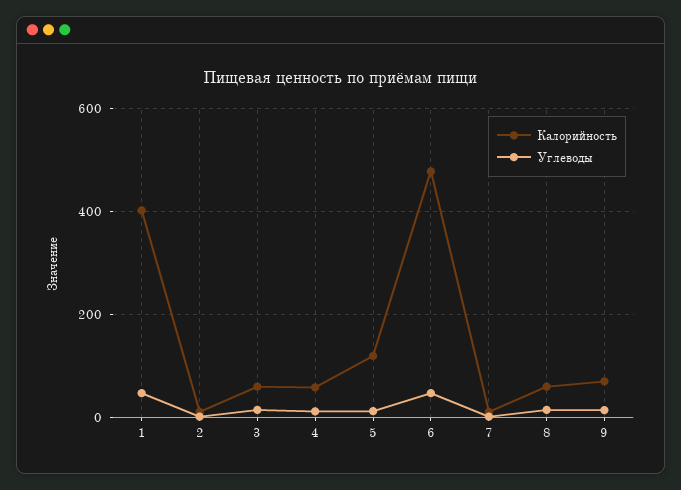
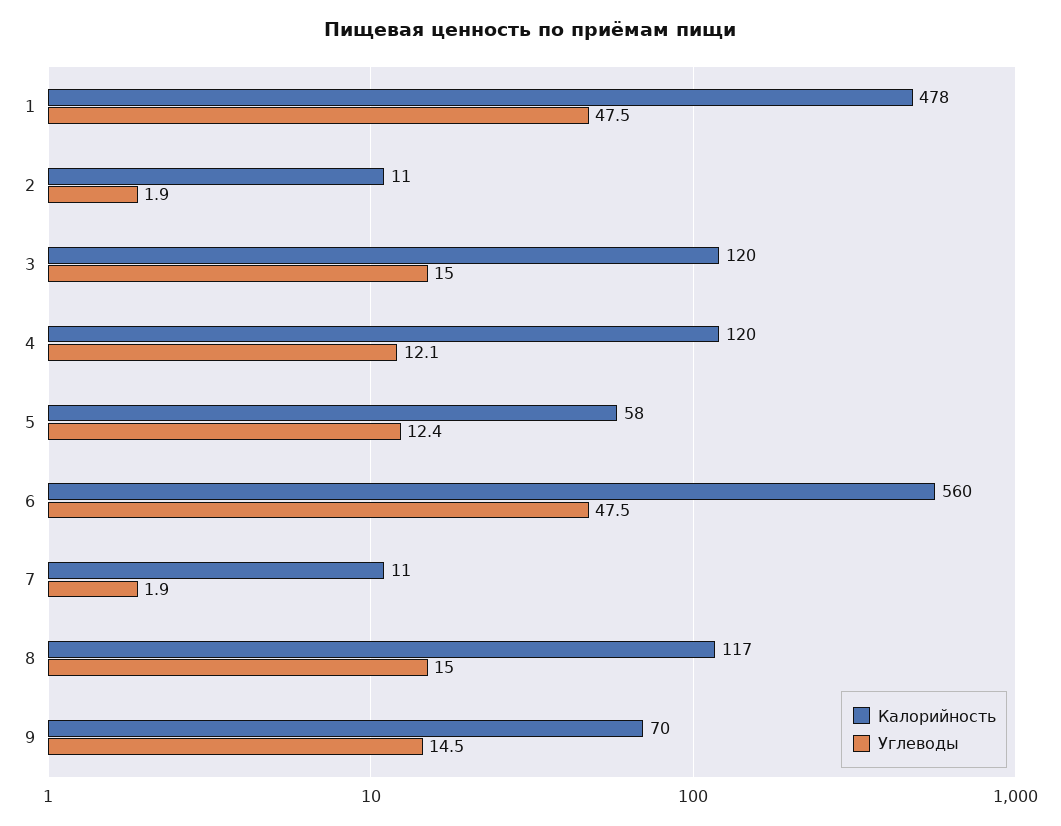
  {
    "Калорийность": {
-     "1": 400,
+     "1": 478,
      "2": 11,
-     "3": 60,
+     "3": 120,
-     "4": 60,
+     "4": 120,
-     "5": 120,
+     "5": 58,
-     "6": 480,
+     "6": 560,
      "7": 11,
-     "8": 60,
+     "8": 117,
      "9": 70
    },
    "Углеводы": {
      "1": 47.5,
      "2": 1.9,
      "3": 15,
      "4": 12.1,
      "5": 12.4,
      "6": 47.5,
      "7": 1.9,
      "8": 15,
      "9": 14.5
    }
  }

